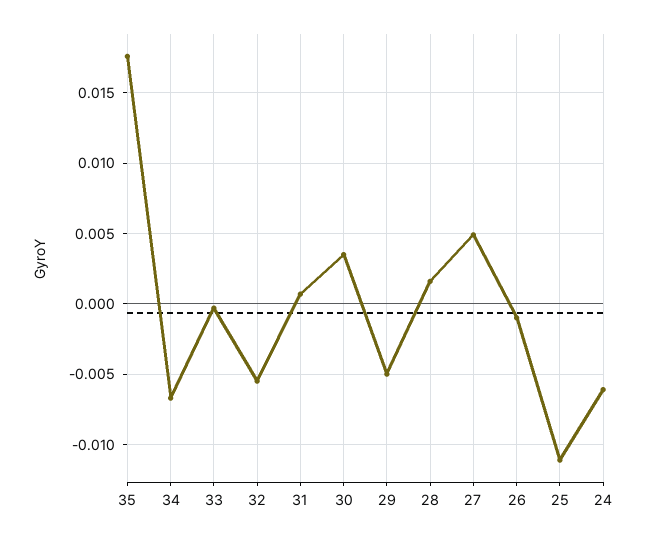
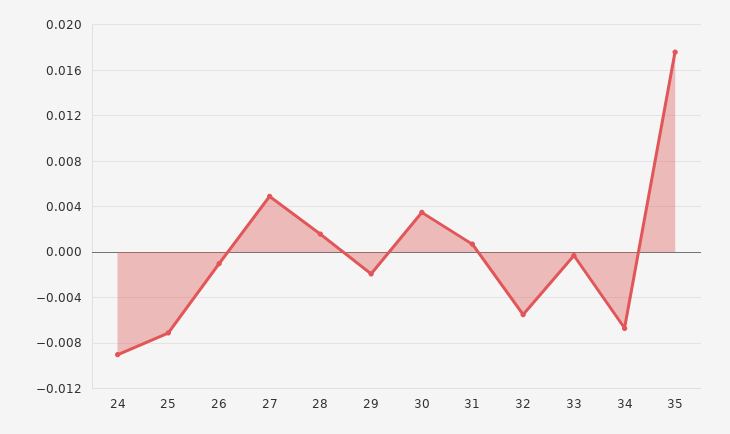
  {
    "35": 0.0175,
    "34": -0.0065,
    "33": -0.0005,
    "32": -0.0055,
    "31": 0.0005,
    "30": 0.0035,
-   "29": -0.005,
+   "29": -0.002,
    "28": 0.0015,
    "27": 0.005,
    "26": -0.001,
-   "25": -0.011,
+   "25": -0.007,
-   "24": -0.006
+   "24": -0.009
  }

